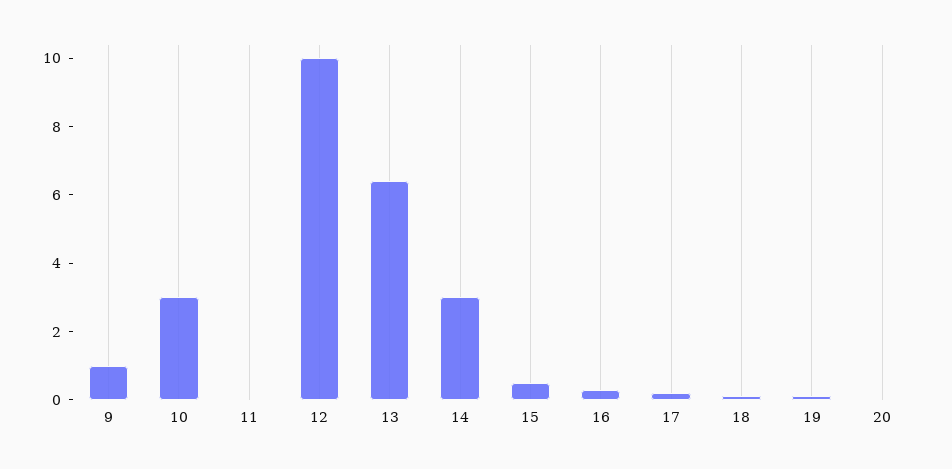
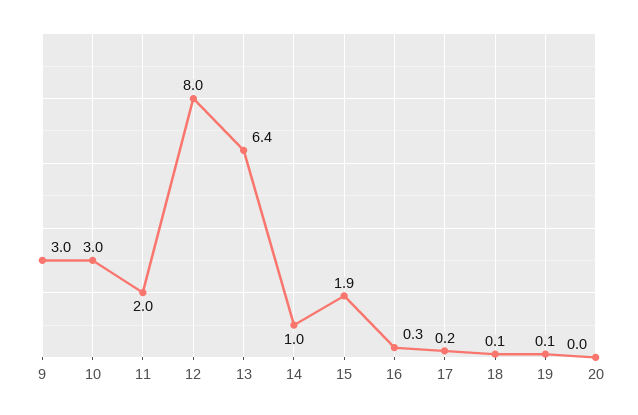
  {
-   "9": 1,
+   "9": 3,
    "10": 3,
-   "11": 0,
+   "11": 2,
-   "12": 10,
+   "12": 8,
    "13": 6.4,
-   "14": 3,
+   "14": 1,
-   "15": 0.5,
+   "15": 1.9,
    "16": 0.3,
    "17": 0.2,
    "18": 0.1,
    "19": 0.1,
    "20": 0
  }

